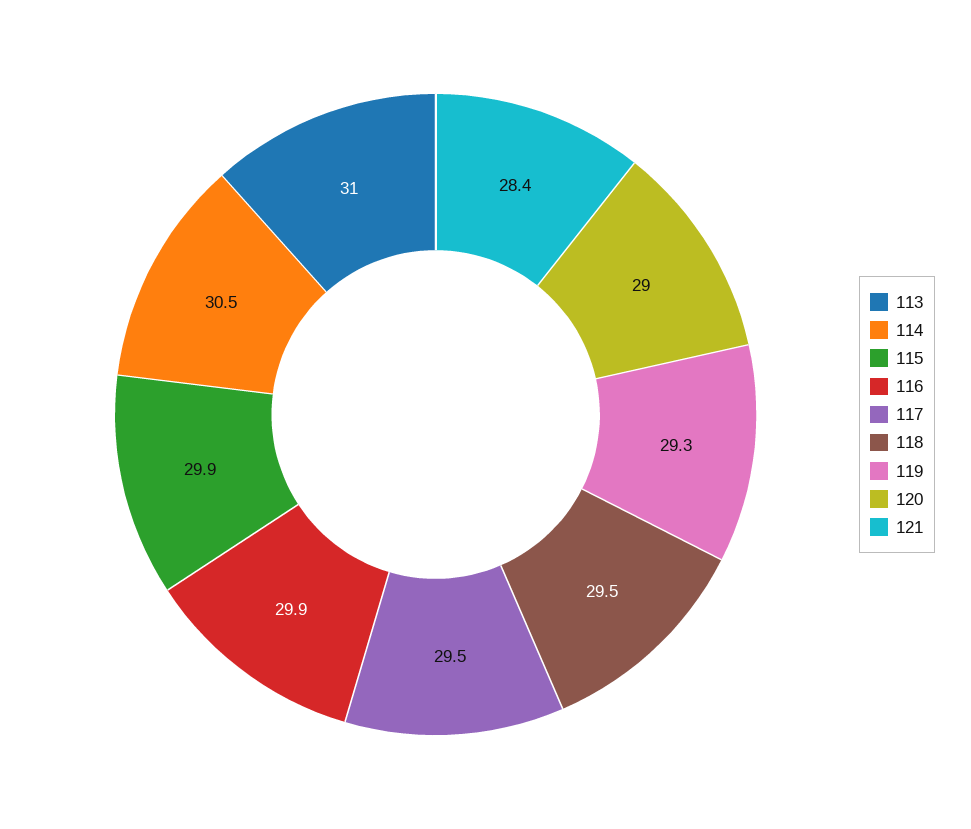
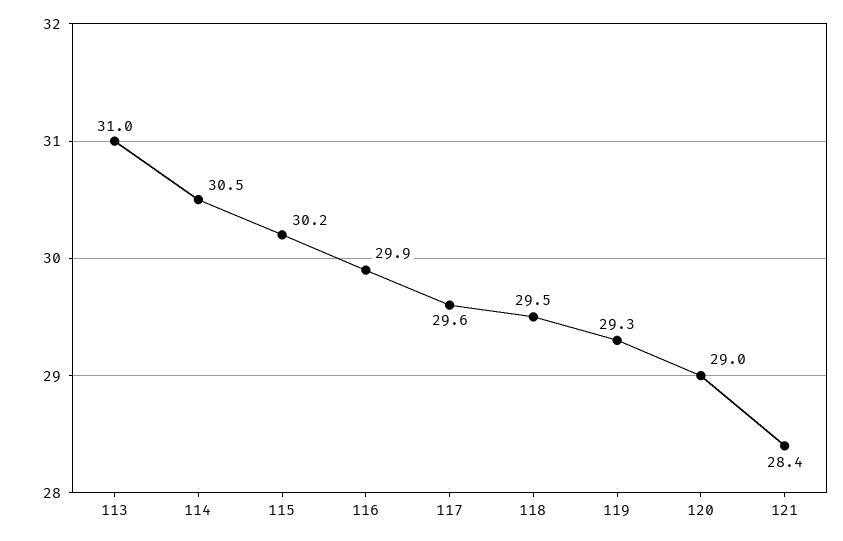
  {
    "113": 31,
    "114": 30.5,
-   "115": 29.9,
+   "115": 30.2,
    "116": 29.9,
-   "117": 29.5,
+   "117": 29.6,
    "118": 29.5,
    "119": 29.3,
    "120": 29,
    "121": 28.4
  }

